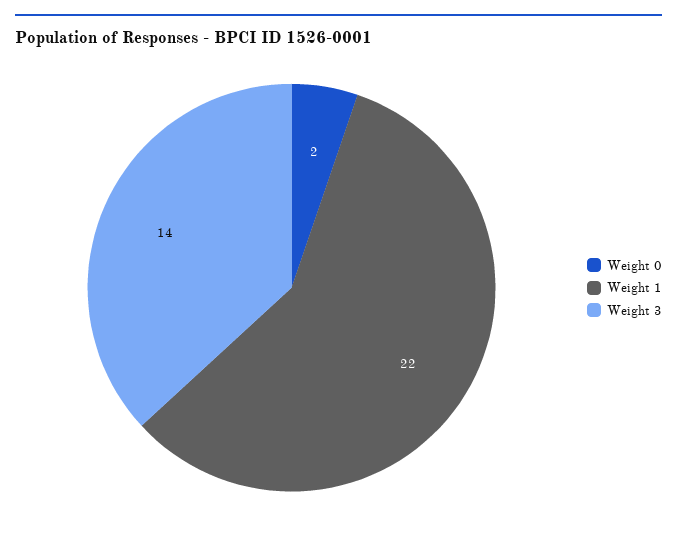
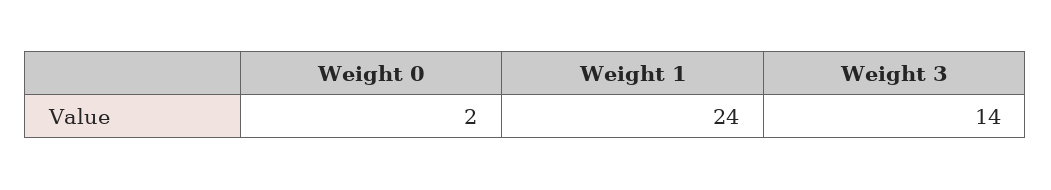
  {
    "Weight 0": 2,
-   "Weight 1": 22,
+   "Weight 1": 24,
    "Weight 3": 14
  }

